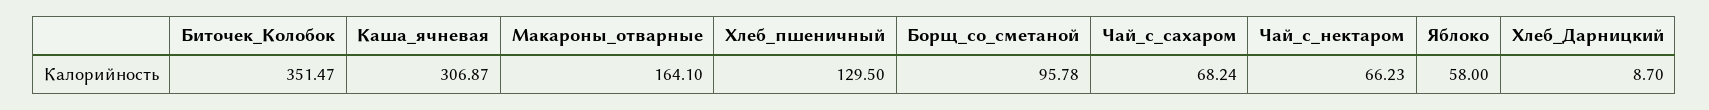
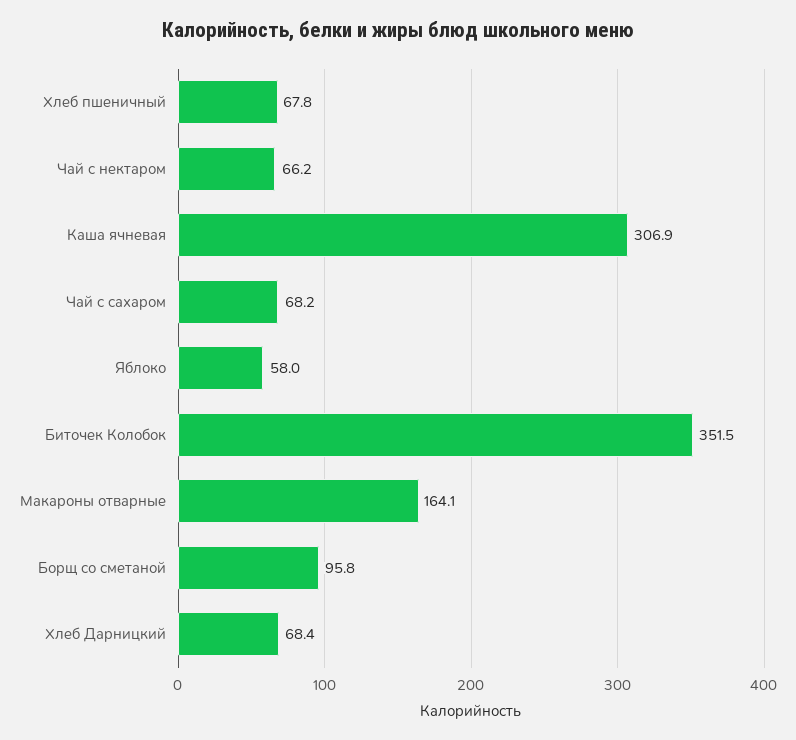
  {
    "Биточек_Колобок": 351.47,
    "Каша_ячневая": 306.87,
    "Макароны_отварные": 164.1,
-   "Хлеб_пшеничный": 129.5,
+   "Хлеб_пшеничный": 67.8,
    "Борщ_со_сметаной": 95.78,
    "Чай_с_сахаром": 68.24,
    "Чай_с_нектаром": 66.23,
    "Яблоко": 58,
-   "Хлеб_Дарницкий": 8.7
+   "Хлеб_Дарницкий": 68.4
  }

